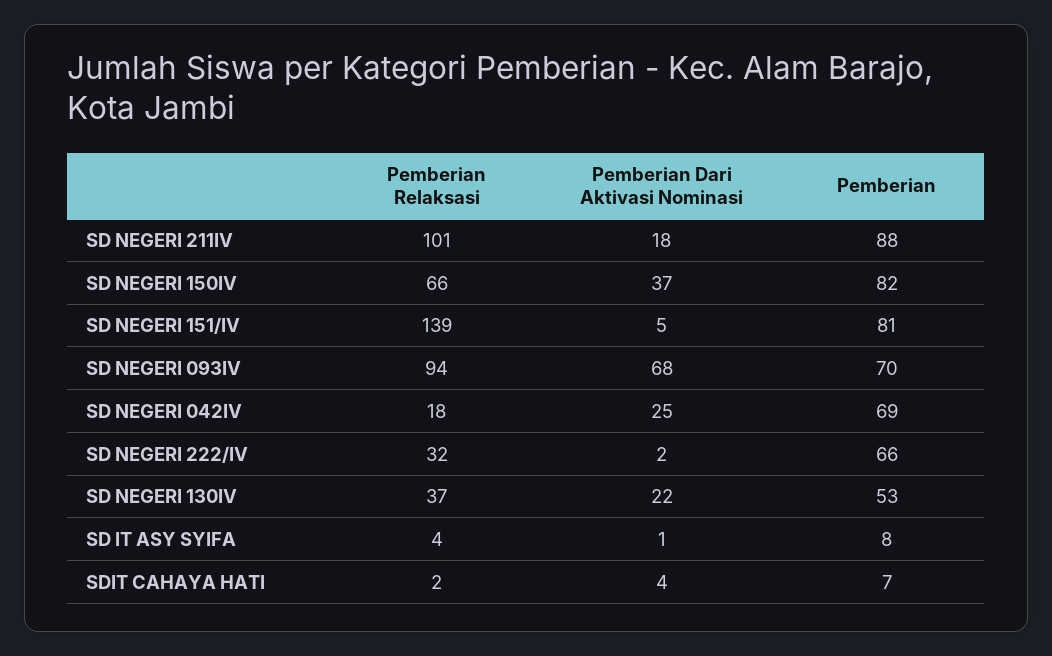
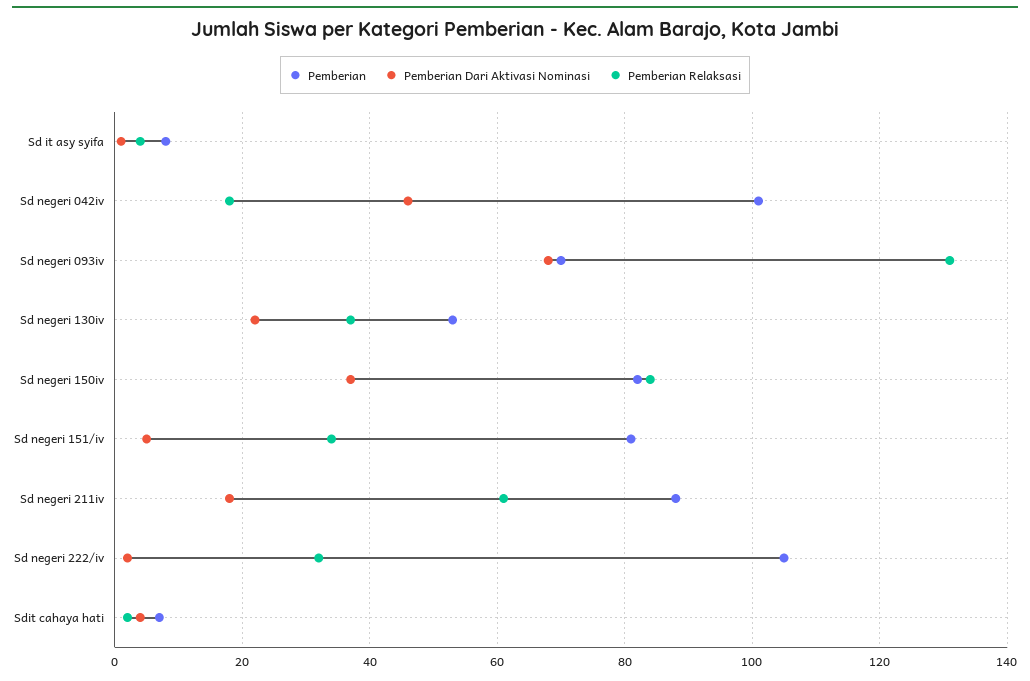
  {
    "Pemberian Relaksasi": {
-     "SD NEGERI 211IV": 101,
+     "SD NEGERI 211IV": 60,
-     "SD NEGERI 150IV": 66,
+     "SD NEGERI 150IV": 85,
-     "SD NEGERI 151/IV": 139,
+     "SD NEGERI 151/IV": 35,
-     "SD NEGERI 093IV": 94,
+     "SD NEGERI 093IV": 130,
      "SD NEGERI 042IV": 18,
      "SD NEGERI 222/IV": 32,
      "SD NEGERI 130IV": 37,
      "SD IT ASY SYIFA": 4,
      "SDIT CAHAYA HATI": 2
    },
    "Pemberian Dari Aktivasi Nominasi": {
      "SD NEGERI 211IV": 18,
      "SD NEGERI 150IV": 37,
      "SD NEGERI 151/IV": 5,
      "SD NEGERI 093IV": 68,
-     "SD NEGERI 042IV": 25,
+     "SD NEGERI 042IV": 45,
      "SD NEGERI 222/IV": 2,
      "SD NEGERI 130IV": 22,
      "SD IT ASY SYIFA": 1,
      "SDIT CAHAYA HATI": 4
    },
    "Pemberian": {
      "SD NEGERI 211IV": 88,
      "SD NEGERI 150IV": 82,
      "SD NEGERI 151/IV": 81,
      "SD NEGERI 093IV": 70,
-     "SD NEGERI 042IV": 69,
+     "SD NEGERI 042IV": 100,
-     "SD NEGERI 222/IV": 66,
+     "SD NEGERI 222/IV": 105,
      "SD NEGERI 130IV": 53,
      "SD IT ASY SYIFA": 8,
      "SDIT CAHAYA HATI": 7
    }
  }

